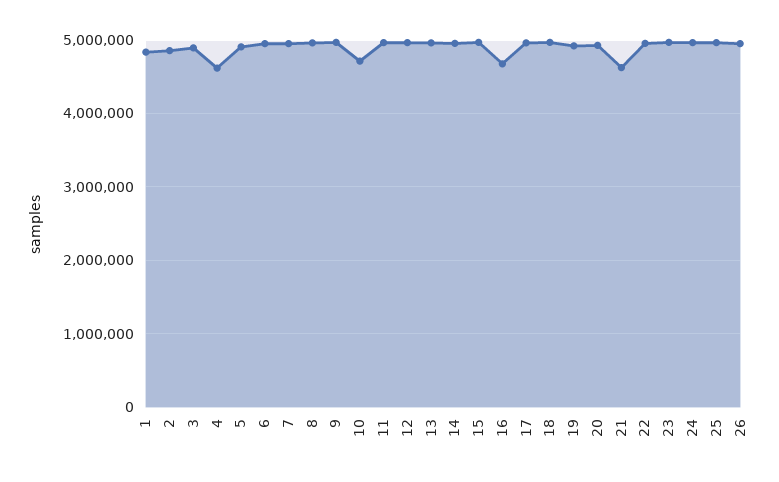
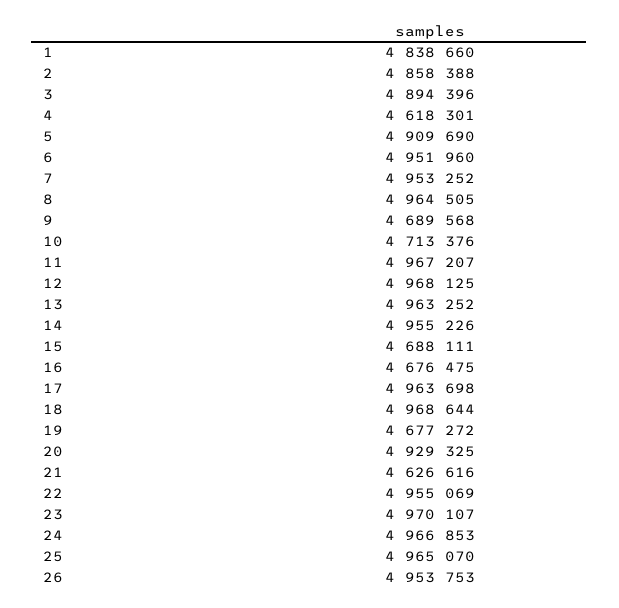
  {
    "1": 4838660,
    "2": 4858388,
    "3": 4894396,
    "4": 4618301,
    "5": 4909690,
    "6": 4951960,
    "7": 4953252,
    "8": 4964505,
-   "9": 5000000,
+   "9": 4689568,
    "10": 4713376,
    "11": 4967207,
    "12": 4968125,
    "13": 4963252,
    "14": 4955226,
-   "15": 5000000,
+   "15": 4688111,
    "16": 4676475,
    "17": 4963698,
    "18": 4968644,
-   "19": 4900000,
+   "19": 4677272,
    "20": 4929325,
    "21": 4626616,
    "22": 4955069,
    "23": 4970107,
    "24": 4966853,
    "25": 4965070,
    "26": 4953753
  }

